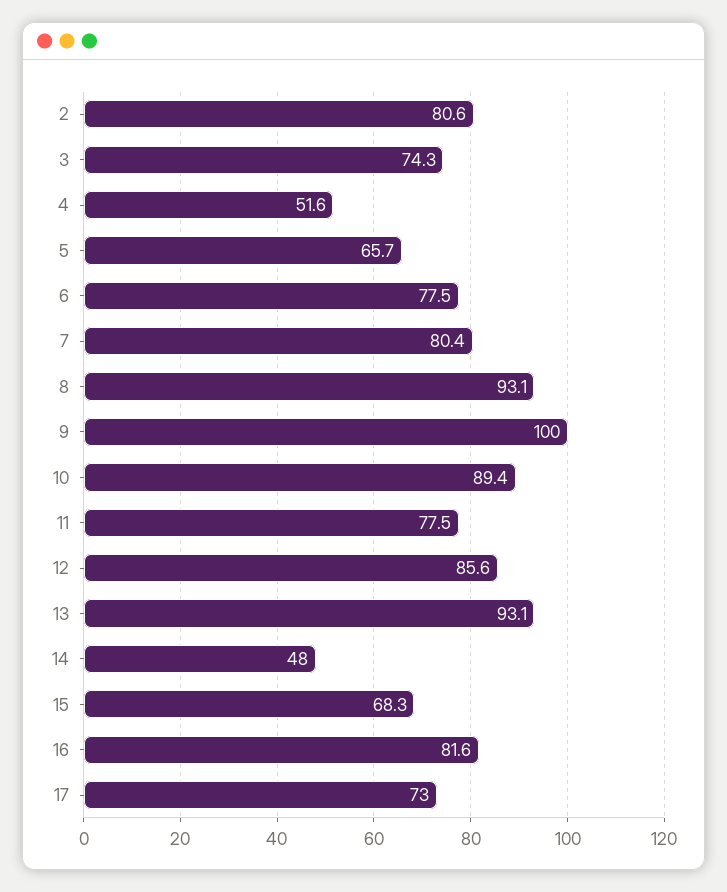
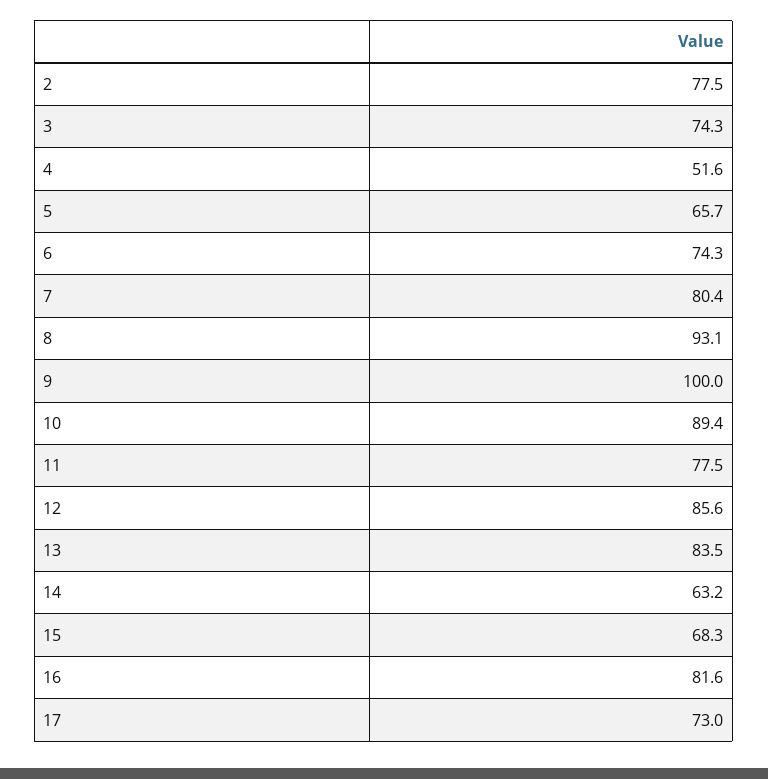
  {
-   "2": 80.6,
+   "2": 77.5,
    "3": 74.3,
    "4": 51.6,
    "5": 65.7,
-   "6": 77.5,
+   "6": 74.3,
    "7": 80.4,
    "8": 93.1,
    "9": 100,
    "10": 89.4,
    "11": 77.5,
    "12": 85.6,
-   "13": 93.1,
+   "13": 83.5,
-   "14": 48,
+   "14": 63.2,
    "15": 68.3,
    "16": 81.6,
    "17": 73
  }

